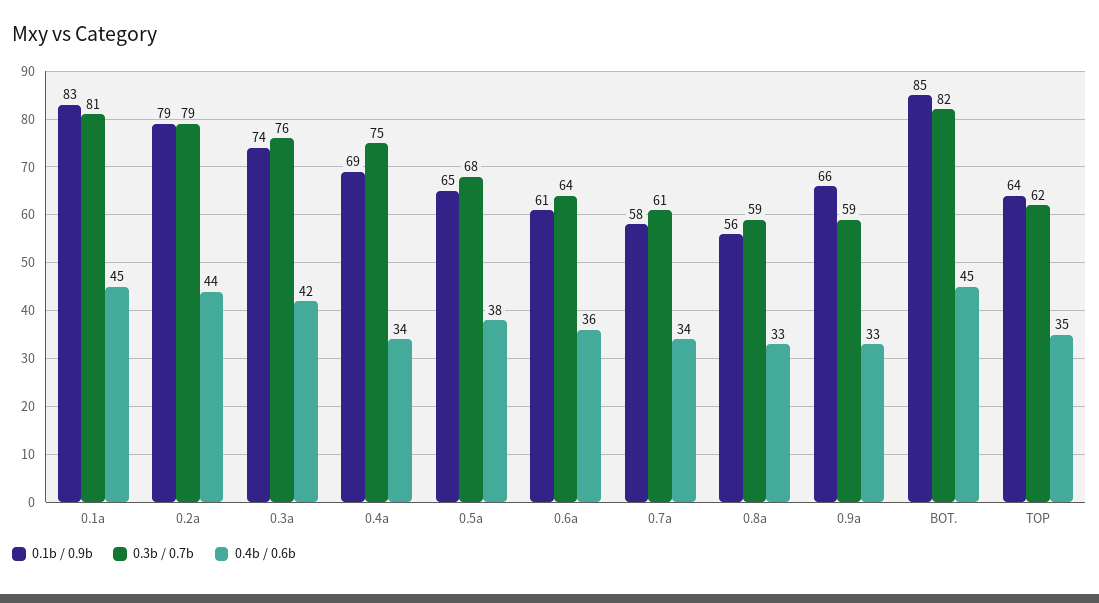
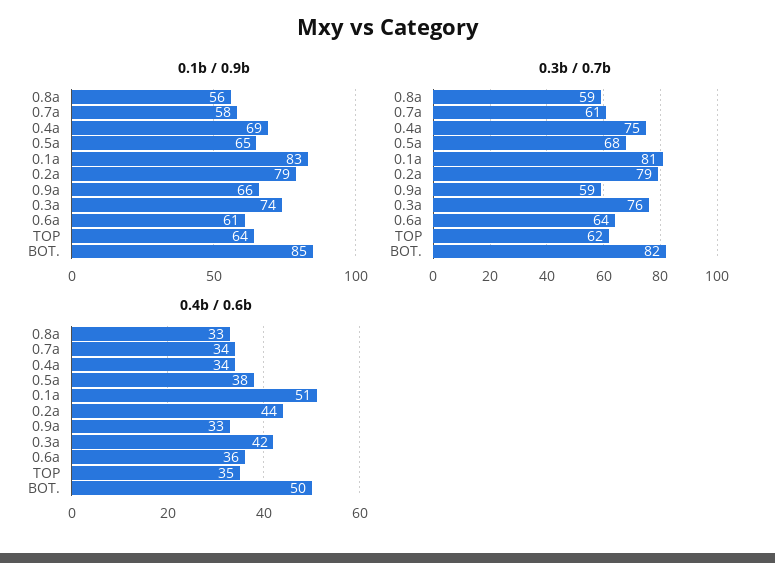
  {
    "0.1b / 0.9b": {
      "0.1a": 83,
      "0.2a": 79,
      "0.3a": 74,
      "0.4a": 69,
      "0.5a": 65,
      "0.6a": 61,
      "0.7a": 58,
      "0.8a": 56,
      "0.9a": 66,
      "BOT.": 85,
      "TOP": 64
    },
    "0.3b / 0.7b": {
      "0.1a": 81,
      "0.2a": 79,
      "0.3a": 76,
      "0.4a": 75,
      "0.5a": 68,
      "0.6a": 64,
      "0.7a": 61,
      "0.8a": 59,
      "0.9a": 59,
      "BOT.": 82,
      "TOP": 62
    },
    "0.4b / 0.6b": {
-     "0.1a": 45,
+     "0.1a": 51,
      "0.2a": 44,
      "0.3a": 42,
      "0.4a": 34,
      "0.5a": 38,
      "0.6a": 36,
      "0.7a": 34,
      "0.8a": 33,
      "0.9a": 33,
-     "BOT.": 45,
+     "BOT.": 50,
      "TOP": 35
    }
  }

